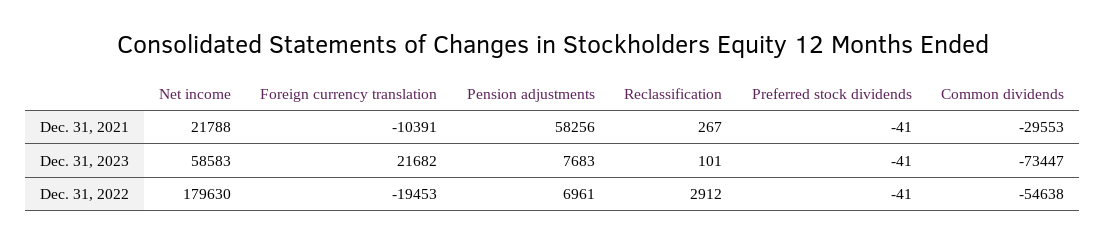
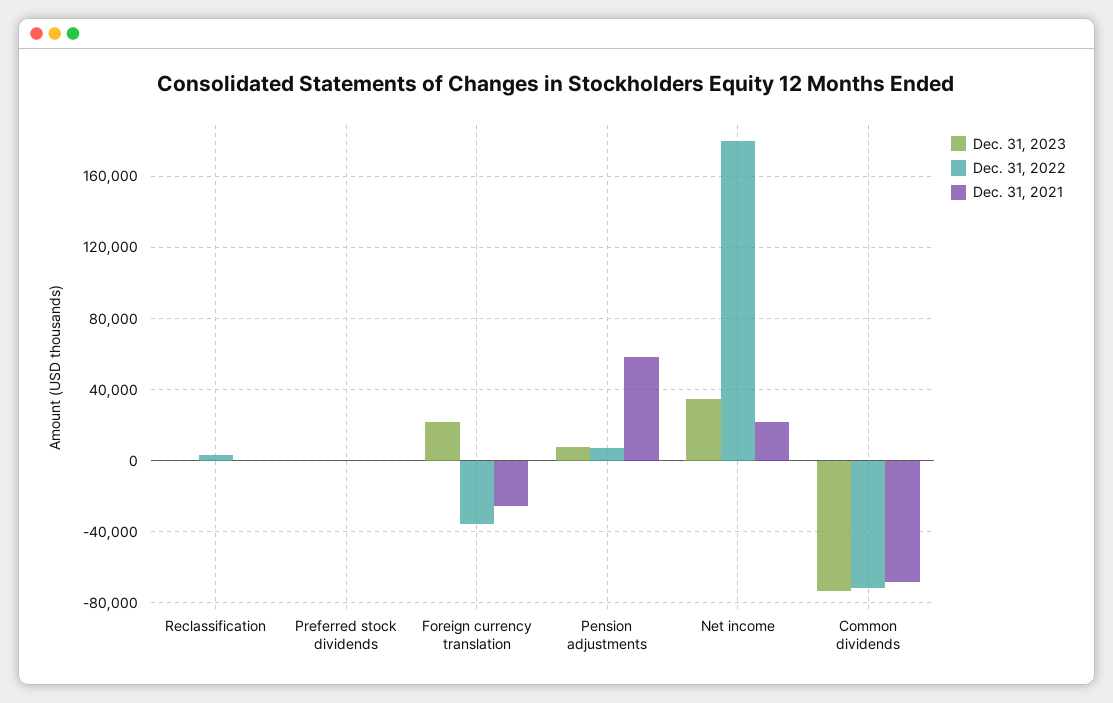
  {
    "Dec. 31, 2021": {
      "Net income": 21788,
-     "Foreign currency translation": -10391,
+     "Foreign currency translation": -25000,
      "Pension adjustments": 58256,
      "Reclassification": 267,
      "Preferred stock dividends": -41,
-     "Common dividends": -29553
+     "Common dividends": -70000
    },
    "Dec. 31, 2023": {
-     "Net income": 58583,
+     "Net income": 35000,
      "Foreign currency translation": 21682,
      "Pension adjustments": 7683,
      "Reclassification": 101,
      "Preferred stock dividends": -41,
      "Common dividends": -73447
    },
    "Dec. 31, 2022": {
      "Net income": 179630,
-     "Foreign currency translation": -19453,
+     "Foreign currency translation": -35000,
      "Pension adjustments": 6961,
      "Reclassification": 2912,
      "Preferred stock dividends": -41,
-     "Common dividends": -54638
+     "Common dividends": -70000
    }
  }

